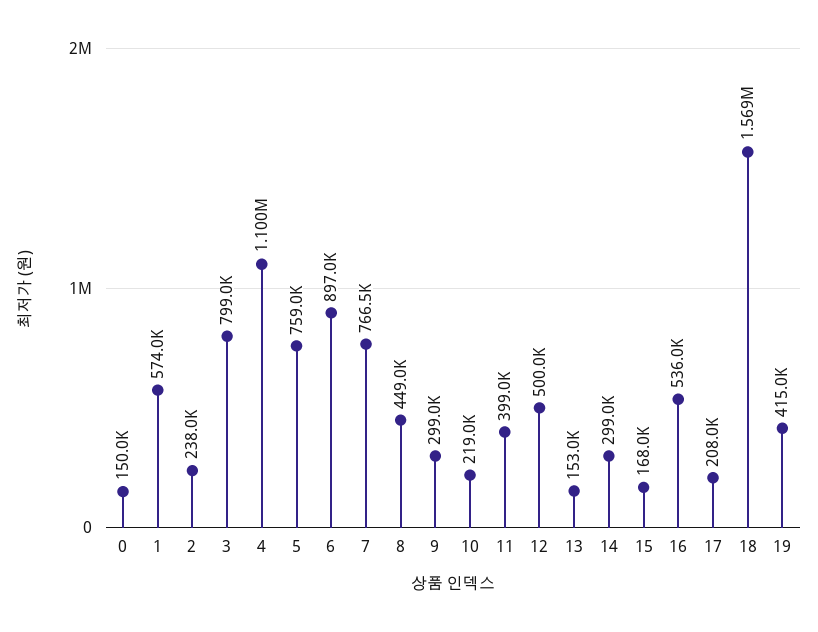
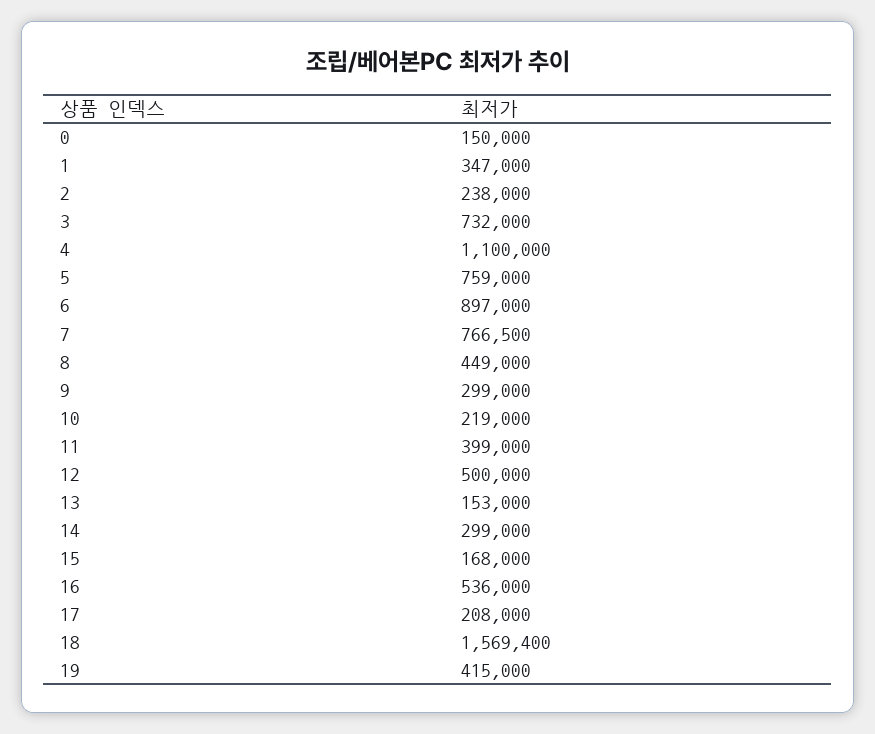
  {
    "0": 150000,
-   "1": 574000,
+   "1": 347000,
    "2": 238000,
-   "3": 799000,
+   "3": 732000,
    "4": 1100000,
    "5": 759000,
    "6": 897000,
    "7": 766500,
    "8": 449000,
    "9": 299000,
    "10": 219000,
    "11": 399000,
    "12": 500000,
    "13": 153000,
    "14": 299000,
    "15": 168000,
    "16": 536000,
    "17": 208000,
    "18": 1569400,
    "19": 415000
  }

